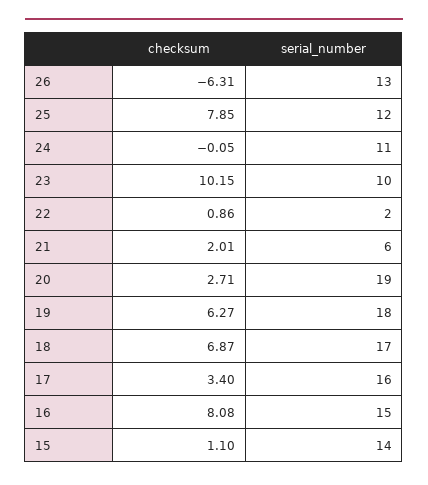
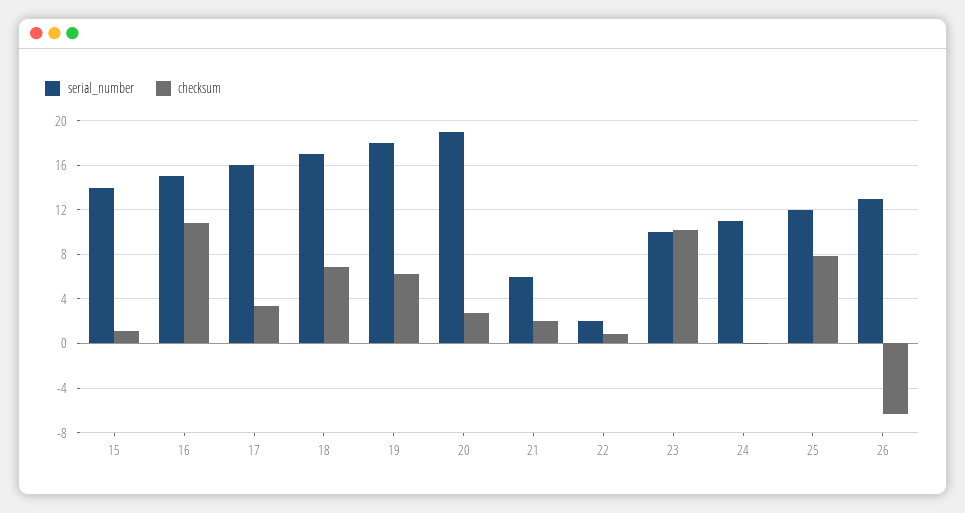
  {
    "checksum": {
      "26": -6.31,
      "25": 7.85,
      "24": -0.05,
      "23": 10.15,
      "22": 0.86,
      "21": 2.01,
      "20": 2.71,
      "19": 6.27,
      "18": 6.87,
      "17": 3.4,
-     "16": 8.08,
+     "16": 11,
      "15": 1.1
    },
    "serial_number": {
      "26": 13,
      "25": 12,
      "24": 11,
      "23": 10,
      "22": 2,
      "21": 6,
      "20": 19,
      "19": 18,
      "18": 17,
      "17": 16,
      "16": 15,
      "15": 14
    }
  }

